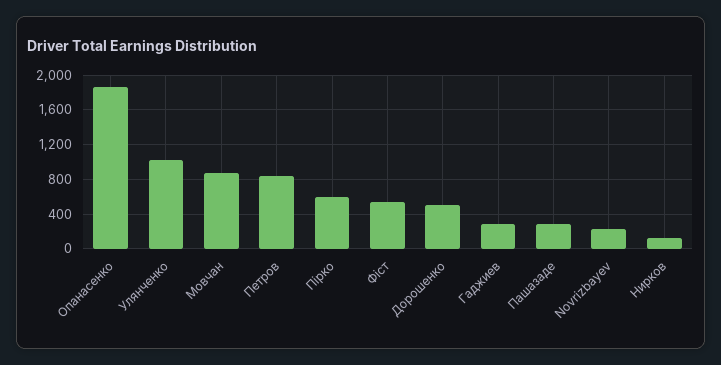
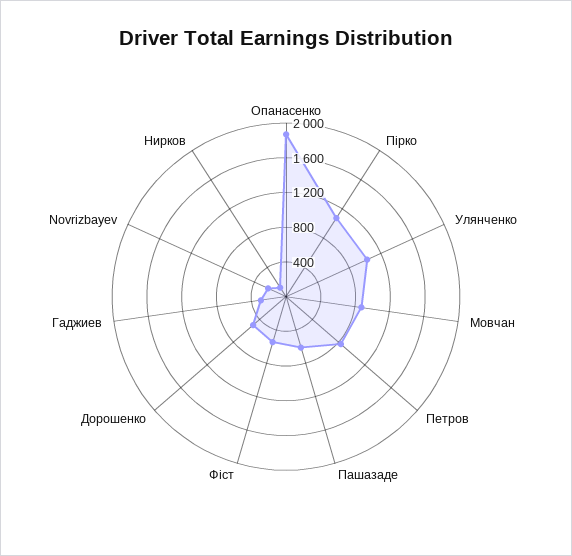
  {
    "Опанасенко": 1900,
    "Улянченко": 1000,
    "Мовчан": 900,
    "Петров": 800,
-   "Пірко": 600,
+   "Пірко": 1100,
    "Фіст": 500,
    "Дорошенко": 500,
    "Гаджиев": 300,
-   "Пашазаде": 300,
+   "Пашазаде": 600,
    "Novrizbayev": 200,
    "Нирков": 100
  }

